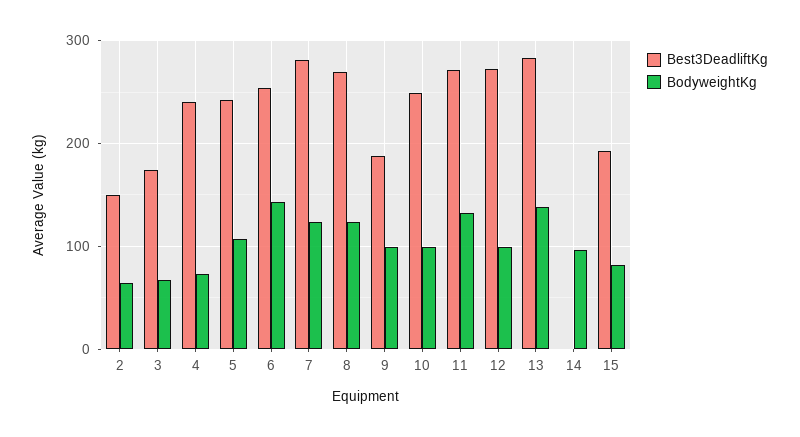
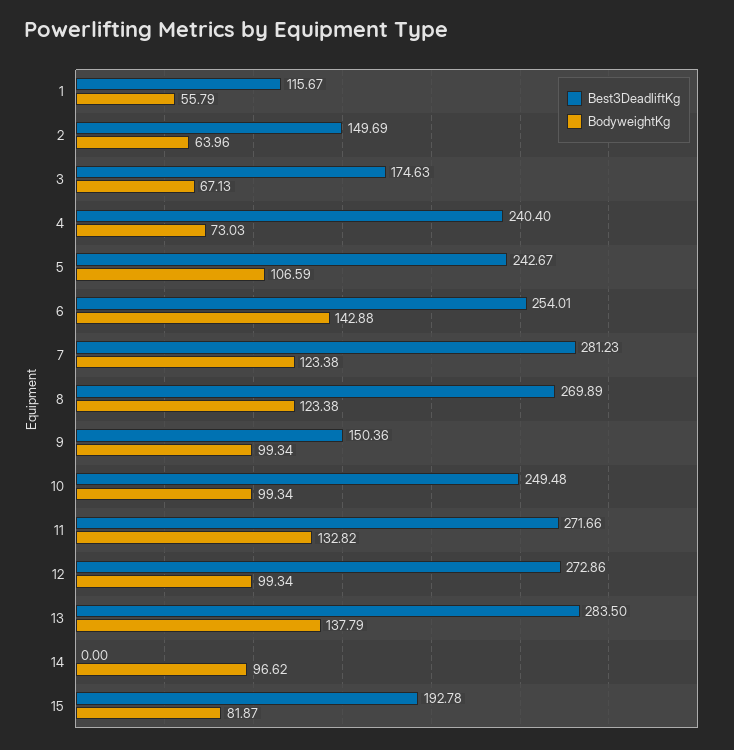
  {
    "Best3DeadliftKg": {
      "2": 149.69,
      "3": 174.63,
      "4": 240.4,
      "5": 242.67,
      "6": 254.01,
      "7": 281.23,
      "8": 269.89,
-     "9": 190,
+     "9": 150.36,
      "10": 249.48,
      "11": 271.66,
      "12": 272.86,
      "13": 283.5,
      "14": 0,
-     "15": 192.78
+     "15": 192.78,
+     "1": 115.67
    },
    "BodyweightKg": {
      "2": 63.96,
      "3": 67.13,
      "4": 73.03,
      "5": 106.59,
      "6": 142.88,
      "7": 123.38,
      "8": 123.38,
      "9": 99.34,
      "10": 99.34,
      "11": 132.82,
      "12": 99.34,
      "13": 137.79,
      "14": 96.62,
-     "15": 81.87
+     "15": 81.87,
+     "1": 55.79
    }
  }

